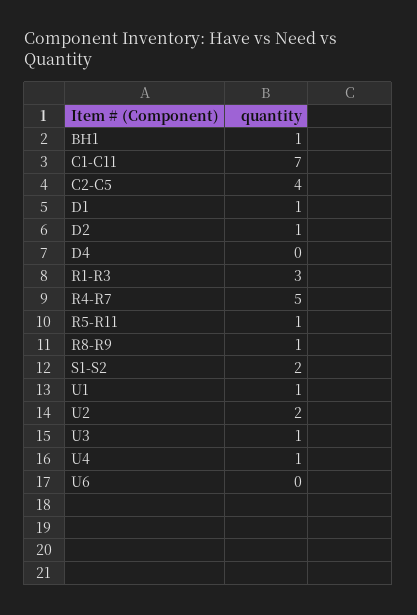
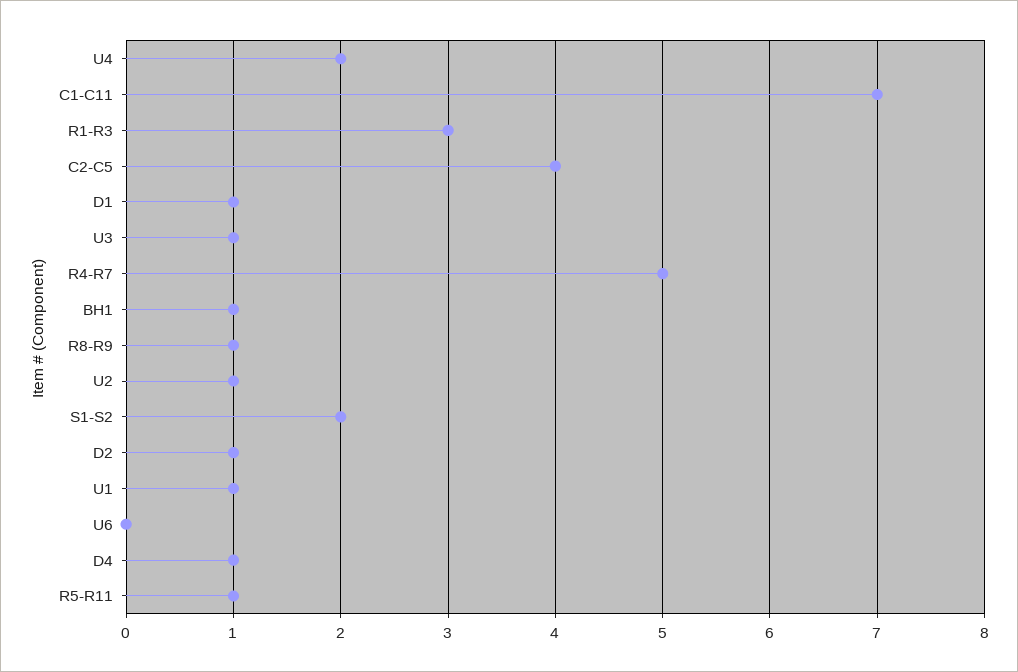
  {
    "BH1": 1,
    "C1-C11": 7,
    "C2-C5": 4,
    "D1": 1,
    "D2": 1,
-   "D4": 0,
+   "D4": 1,
    "R1-R3": 3,
    "R4-R7": 5,
    "R5-R11": 1,
    "R8-R9": 1,
    "S1-S2": 2,
    "U1": 1,
-   "U2": 2,
+   "U2": 1,
    "U3": 1,
-   "U4": 1,
+   "U4": 2,
    "U6": 0
  }

